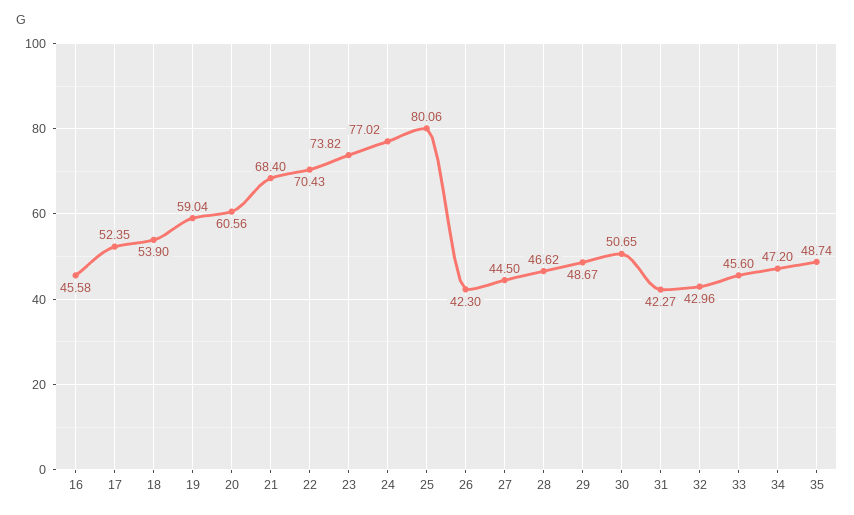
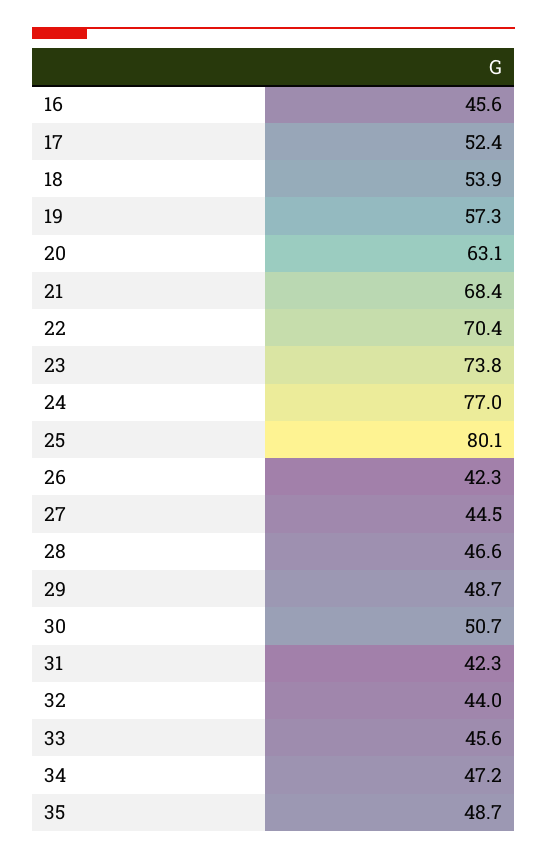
  {
    "16": 45.58,
    "17": 52.35,
    "18": 53.9,
-   "19": 59.04,
+   "19": 57.3,
-   "20": 60.56,
+   "20": 63.1,
    "21": 68.4,
    "22": 70.43,
    "23": 73.82,
    "24": 77.02,
    "25": 80.06,
    "26": 42.3,
    "27": 44.5,
    "28": 46.62,
    "29": 48.67,
    "30": 50.65,
    "31": 42.27,
-   "32": 42.96,
+   "32": 44,
    "33": 45.6,
    "34": 47.2,
    "35": 48.74
  }

